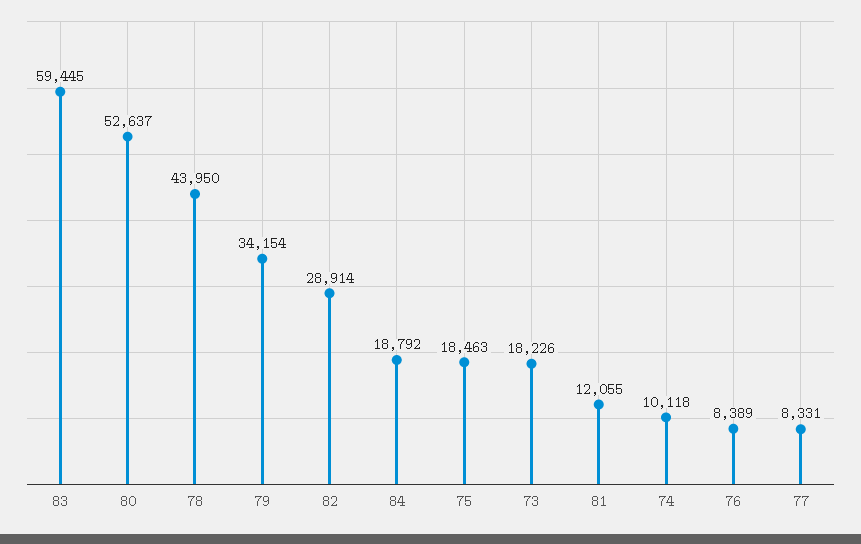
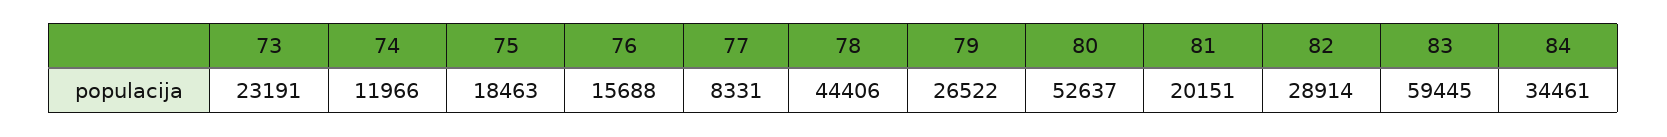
  {
    "83": 59445,
    "80": 52637,
-   "78": 43950,
+   "78": 44406,
-   "79": 34154,
+   "79": 26522,
    "82": 28914,
-   "84": 18792,
+   "84": 34461,
    "75": 18463,
-   "73": 18226,
+   "73": 23191,
-   "81": 12055,
+   "81": 20151,
-   "74": 10118,
+   "74": 11966,
-   "76": 8389,
+   "76": 15688,
    "77": 8331
  }

